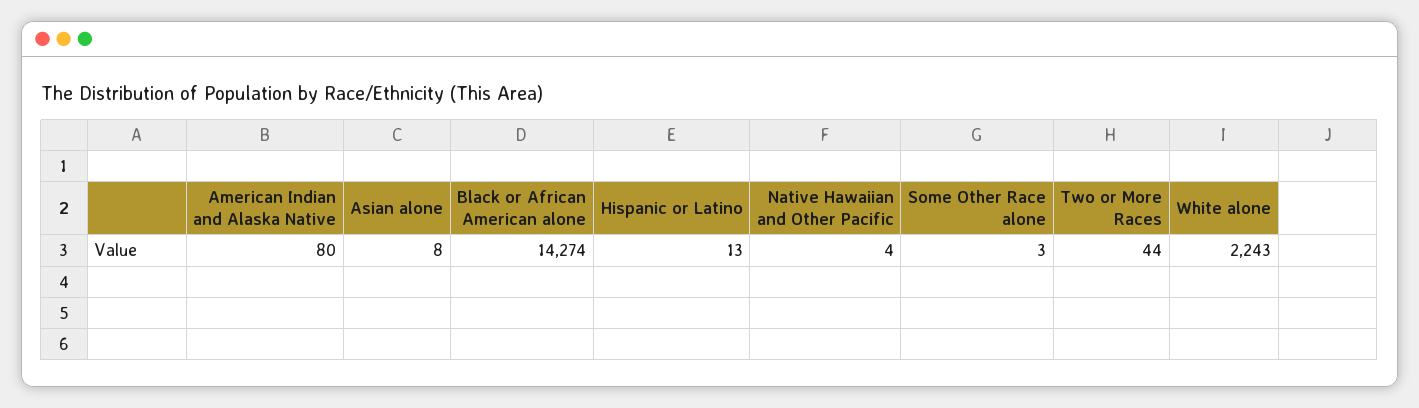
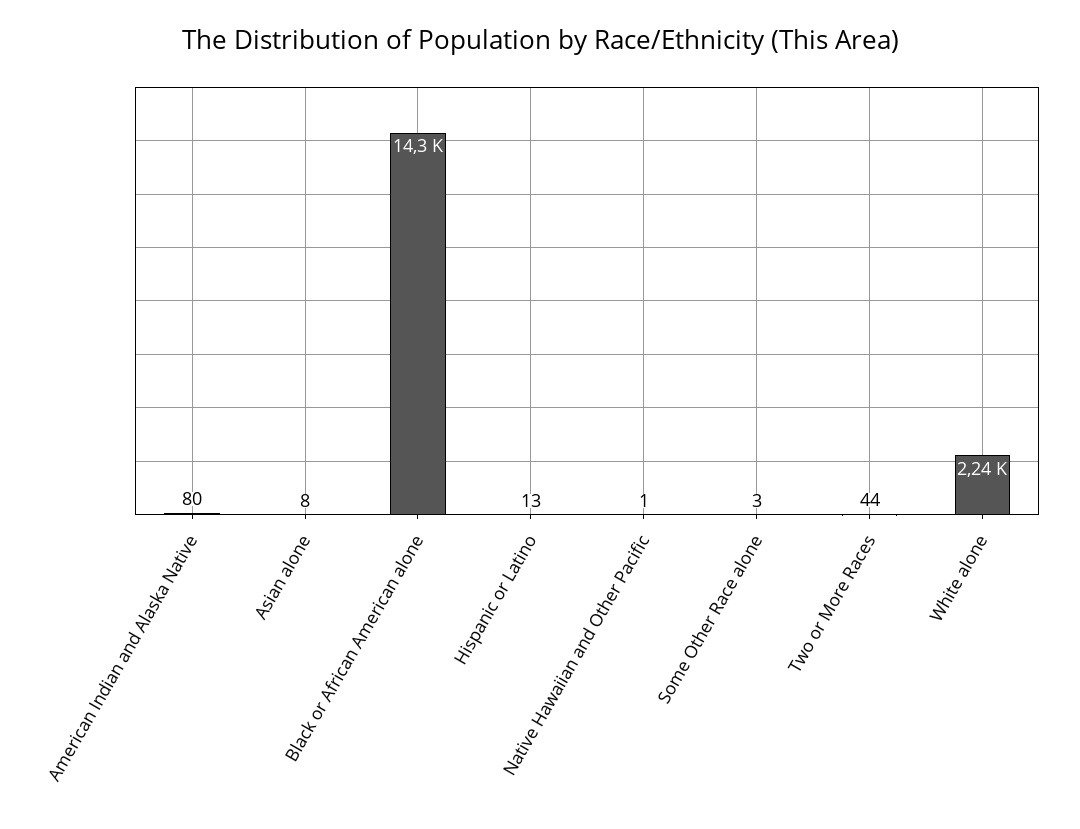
  {
    "American Indian and Alaska Native": 80,
    "Asian alone": 8,
    "Black or African American alone": 14274,
    "Hispanic or Latino": 13,
-   "Native Hawaiian and Other Pacific": 4,
+   "Native Hawaiian and Other Pacific": 1,
    "Some Other Race alone": 3,
    "Two or More Races": 44,
    "White alone": 2243
  }

